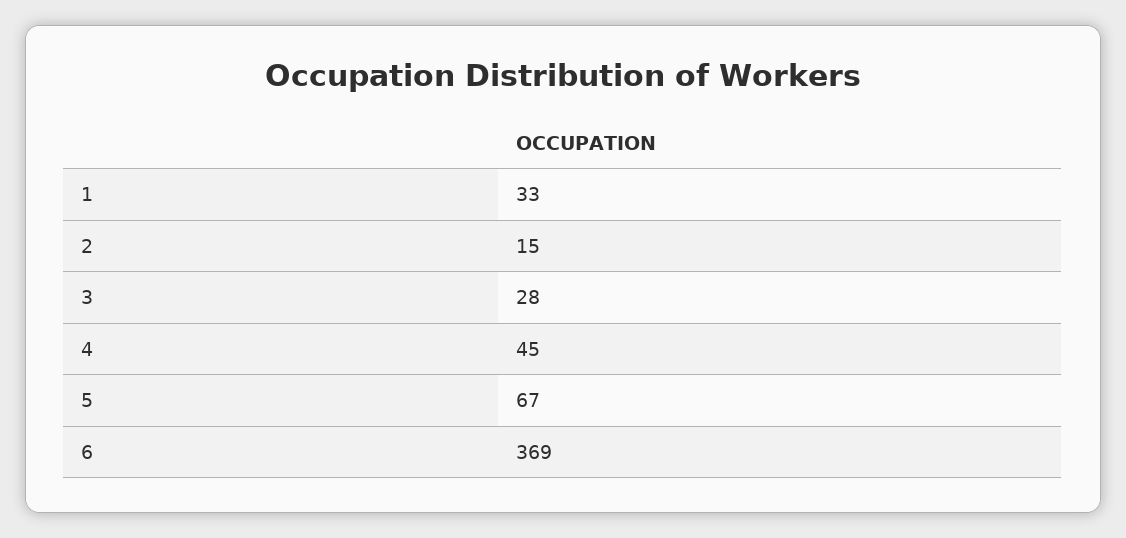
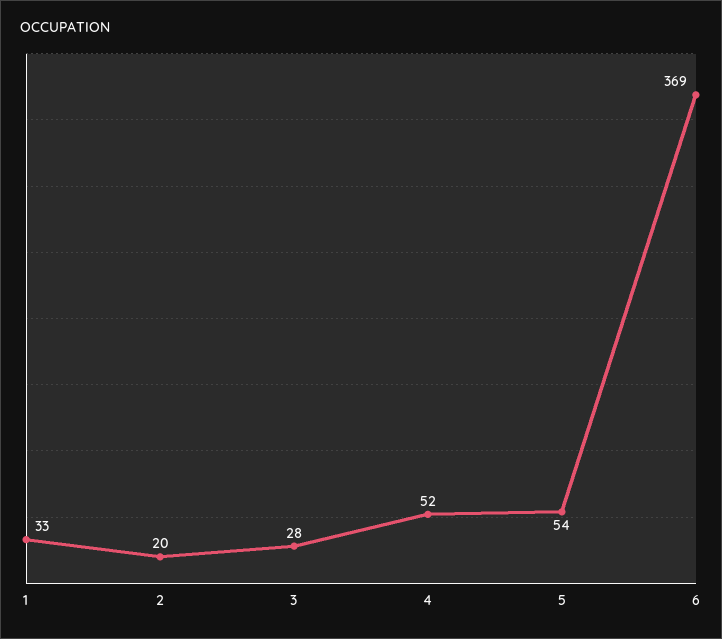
  {
    "1": 33,
-   "2": 15,
+   "2": 20,
    "3": 28,
-   "4": 45,
+   "4": 52,
-   "5": 67,
+   "5": 54,
    "6": 369
  }

